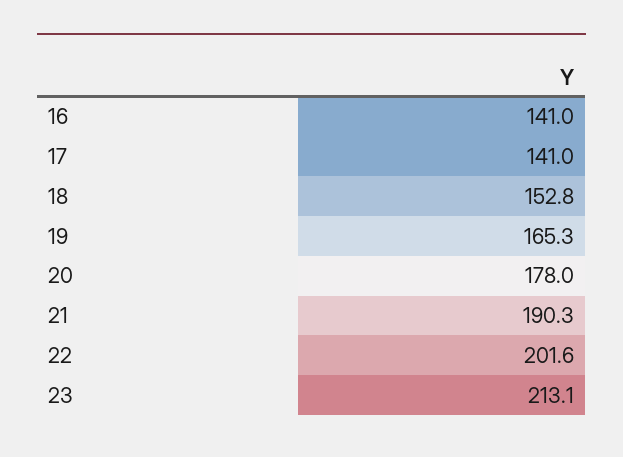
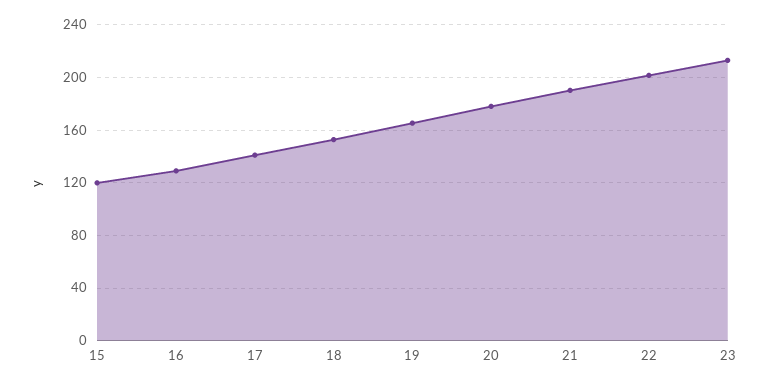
  {
-   "16": 141,
+   "16": 130,
    "17": 141,
    "18": 152.8,
    "19": 165.3,
    "20": 178,
    "21": 190.3,
    "22": 201.6,
-   "23": 213.1
+   "23": 213.1,
+   "15": 120
  }

